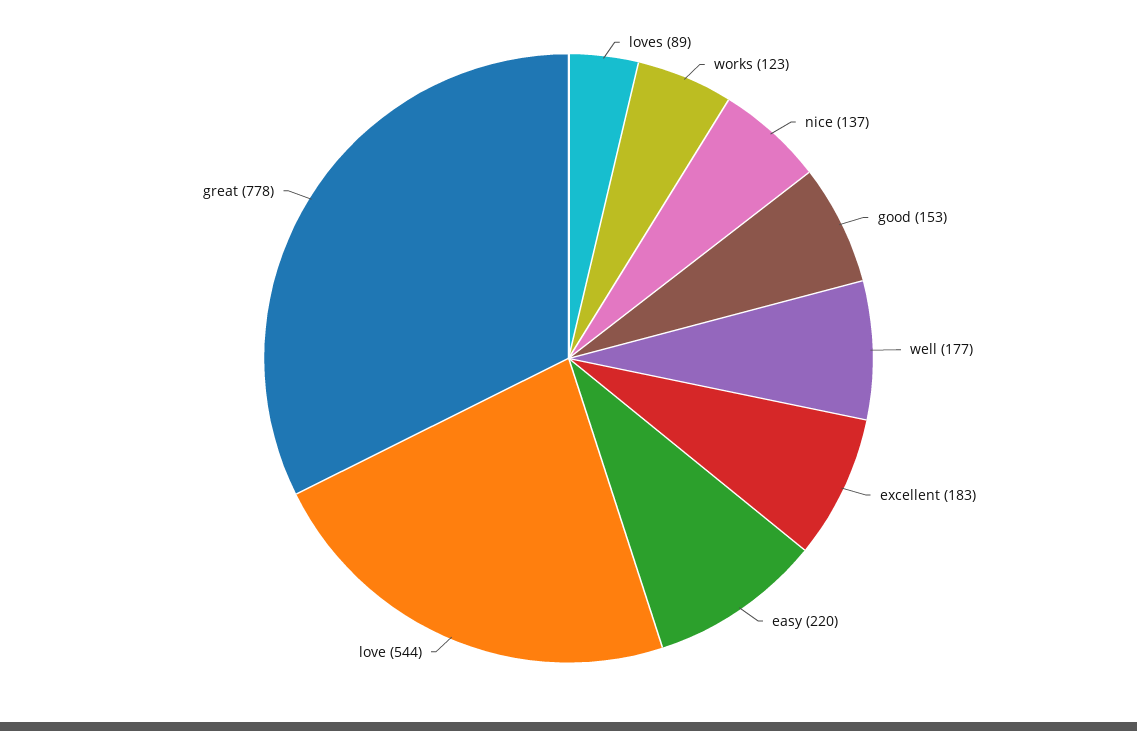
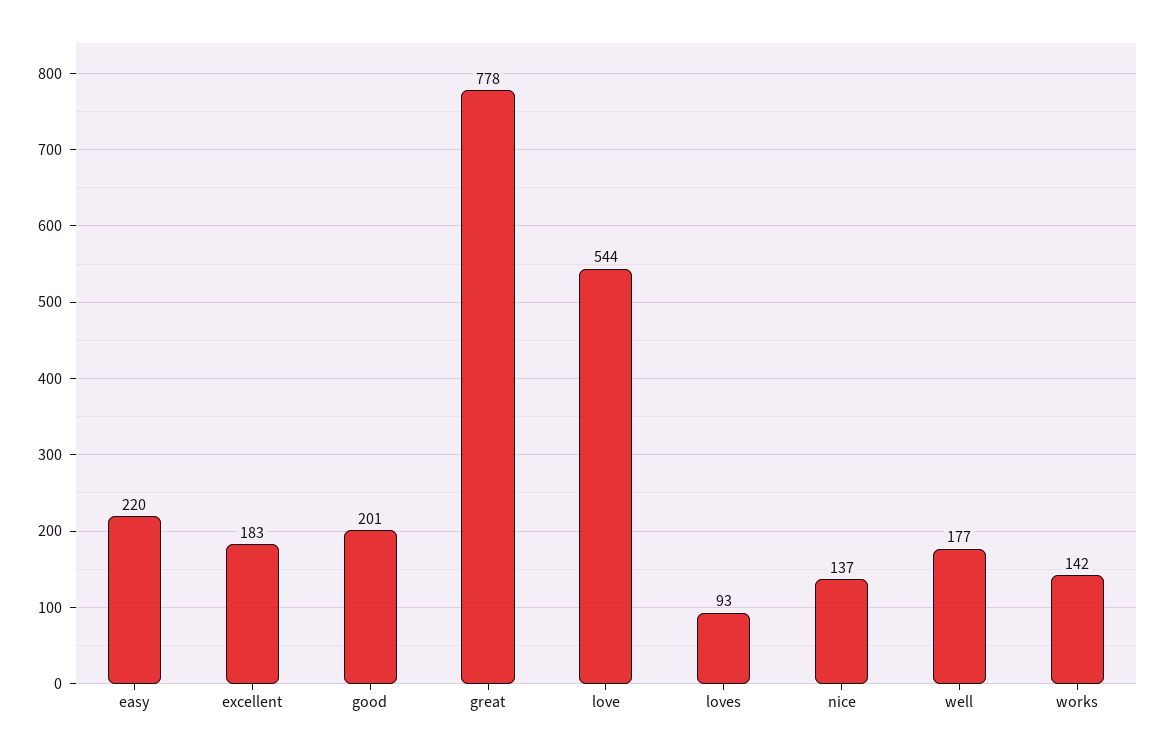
  {
-   "loves": 89,
+   "loves": 93,
-   "works": 123,
+   "works": 142,
    "nice": 137,
-   "good": 153,
+   "good": 201,
    "well": 177,
    "excellent": 183,
    "easy": 220,
    "love": 544,
    "great": 778
  }

